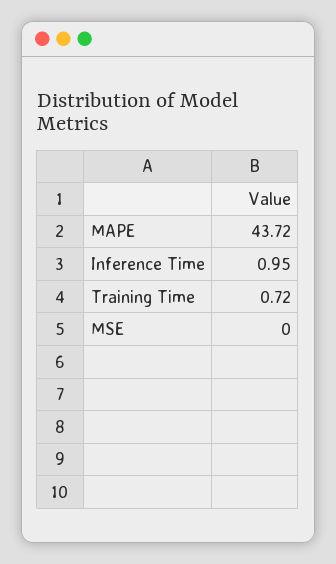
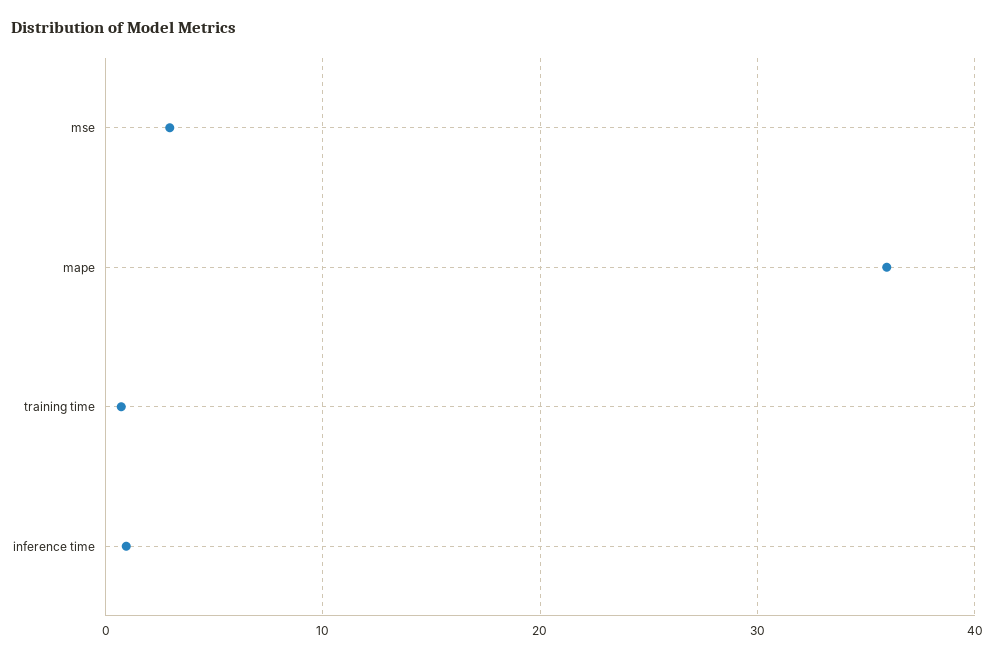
  {
-   "MAPE": 43.72,
+   "MAPE": 36,
    "Inference Time": 0.95,
    "Training Time": 0.72,
-   "MSE": 0
+   "MSE": 3
  }

